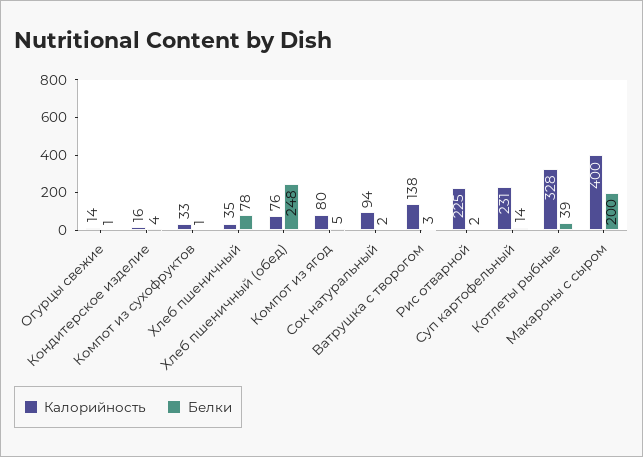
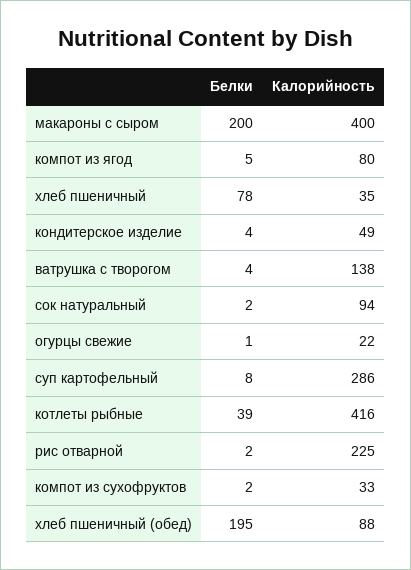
  {
    "Калорийность": {
-     "Огурцы свежие": 14,
+     "Огурцы свежие": 22,
-     "Кондитерское изделие": 16,
+     "Кондитерское изделие": 49,
      "Компот из сухофруктов": 33,
      "Хлеб пшеничный": 35,
-     "Хлеб пшеничный (обед)": 76,
+     "Хлеб пшеничный (обед)": 88,
      "Компот из ягод": 80,
      "Сок натуральный": 94,
      "Ватрушка с творогом": 138,
      "Рис отварной": 225,
-     "Суп картофельный": 231,
+     "Суп картофельный": 286,
-     "Котлеты рыбные": 328,
+     "Котлеты рыбные": 416,
      "Макароны с сыром": 400
    },
    "Белки": {
      "Огурцы свежие": 1,
      "Кондитерское изделие": 4,
-     "Компот из сухофруктов": 1,
+     "Компот из сухофруктов": 2,
      "Хлеб пшеничный": 78,
-     "Хлеб пшеничный (обед)": 248,
+     "Хлеб пшеничный (обед)": 195,
      "Компот из ягод": 5,
      "Сок натуральный": 2,
-     "Ватрушка с творогом": 3,
+     "Ватрушка с творогом": 4,
      "Рис отварной": 2,
-     "Суп картофельный": 14,
+     "Суп картофельный": 8,
      "Котлеты рыбные": 39,
      "Макароны с сыром": 200
    }
  }

